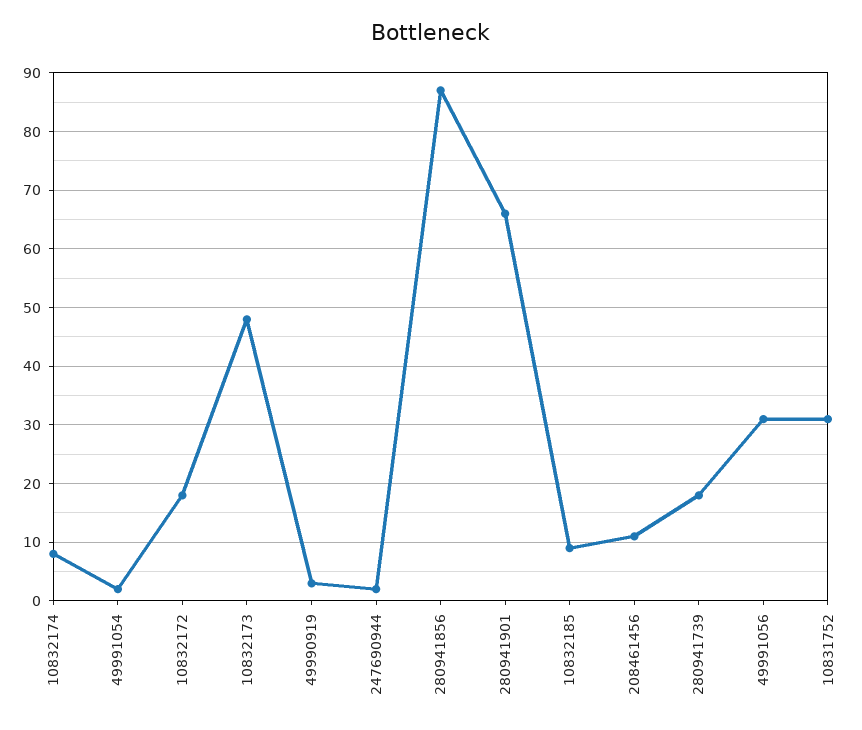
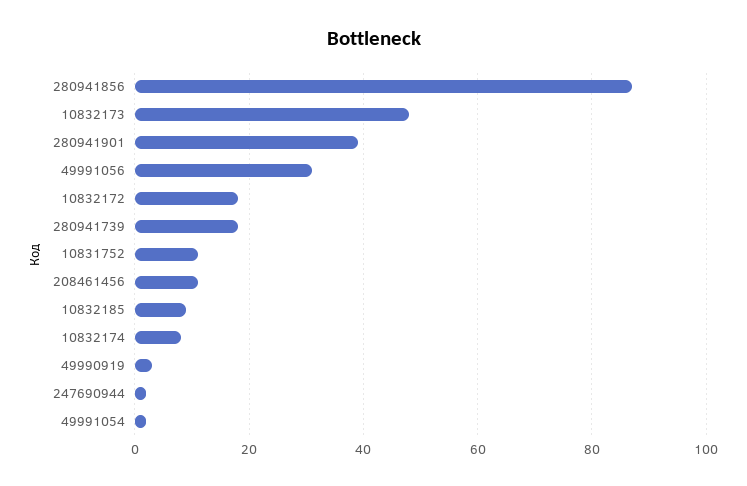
  {
    "10832174": 10,
    "49991054": 0,
    "10832172": 20,
    "10832173": 50,
    "49990919": 5,
    "247690944": 0,
    "280941856": 85,
-   "280941901": 65,
+   "280941901": 40,
    "10832185": 10,
    "208461456": 10,
    "280941739": 20,
    "49991056": 30,
-   "10831752": 30
+   "10831752": 10
  }

